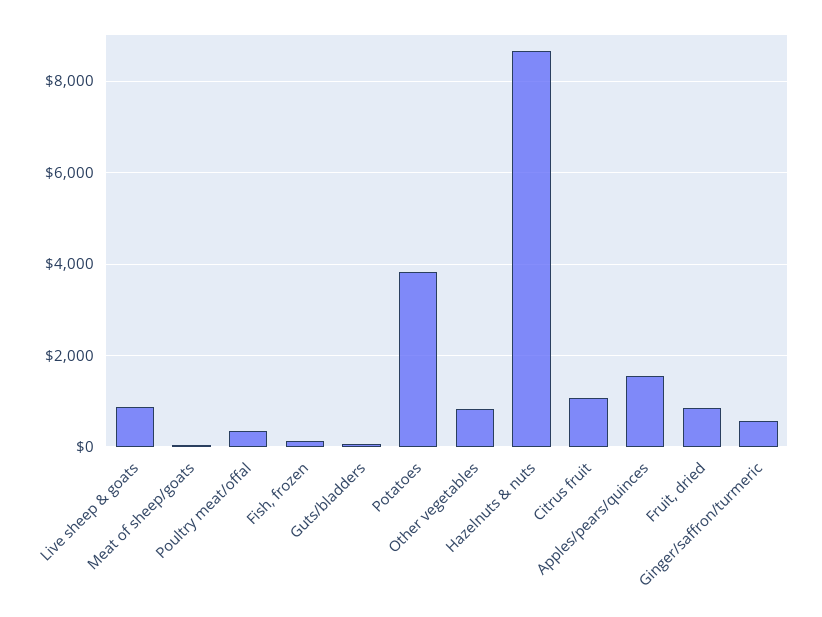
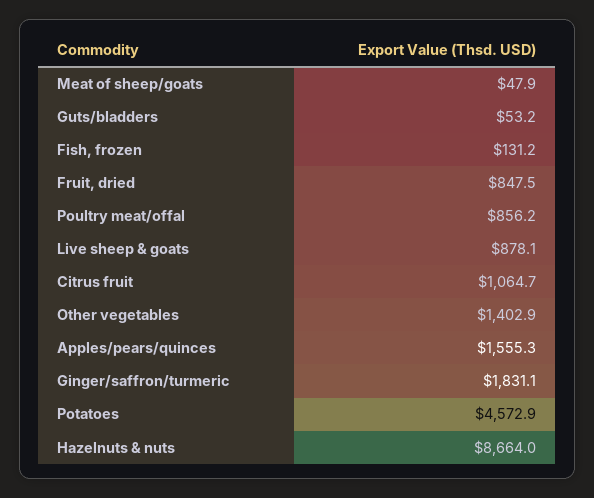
  {
    "Live sheep & goats": 878.1,
    "Meat of sheep/goats": 47.9,
-   "Poultry meat/offal": 400,
+   "Poultry meat/offal": 856.2,
    "Fish, frozen": 131.2,
    "Guts/bladders": 53.2,
-   "Potatoes": 3800,
+   "Potatoes": 4572.9,
-   "Other vegetables": 800,
+   "Other vegetables": 1402.9,
    "Hazelnuts & nuts": 8664,
    "Citrus fruit": 1064.7,
    "Apples/pears/quinces": 1555.3,
    "Fruit, dried": 847.5,
-   "Ginger/saffron/turmeric": 600
+   "Ginger/saffron/turmeric": 1831.1
  }

